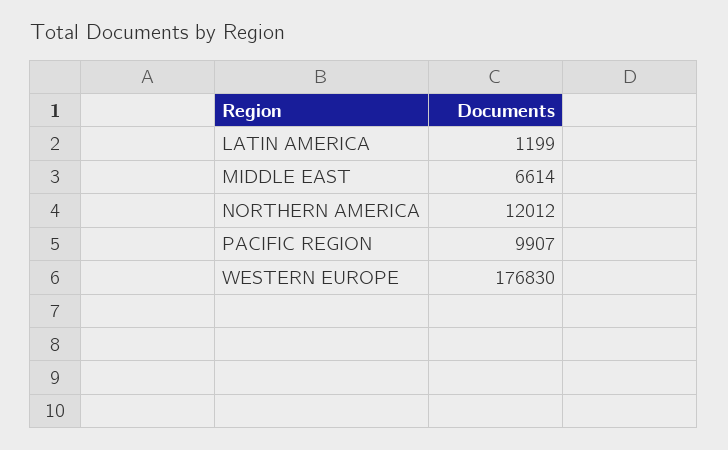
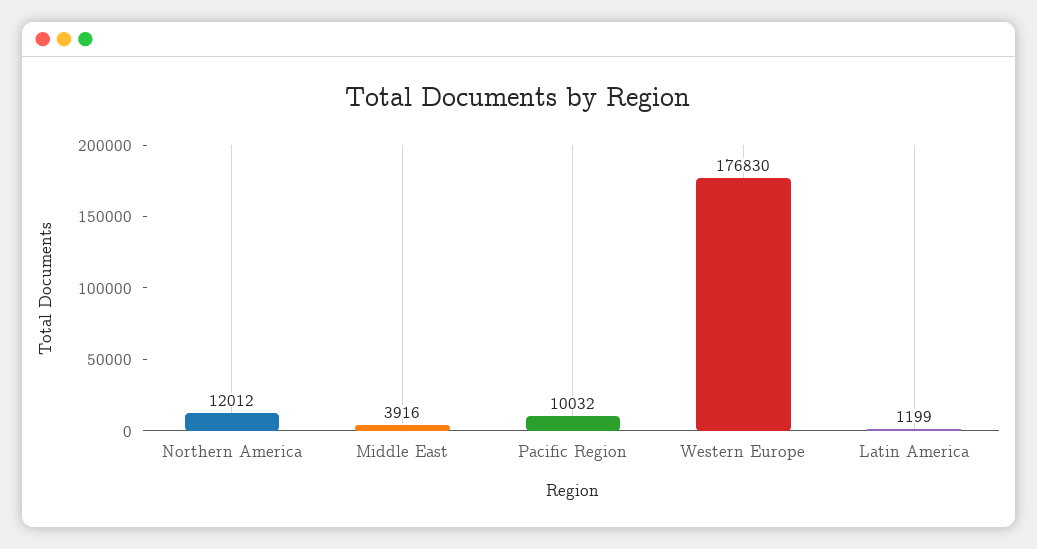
  {
    "LATIN AMERICA": 1199,
-   "MIDDLE EAST": 6614,
+   "MIDDLE EAST": 3916,
    "NORTHERN AMERICA": 12012,
-   "PACIFIC REGION": 9907,
+   "PACIFIC REGION": 10032,
    "WESTERN EUROPE": 176830
  }

